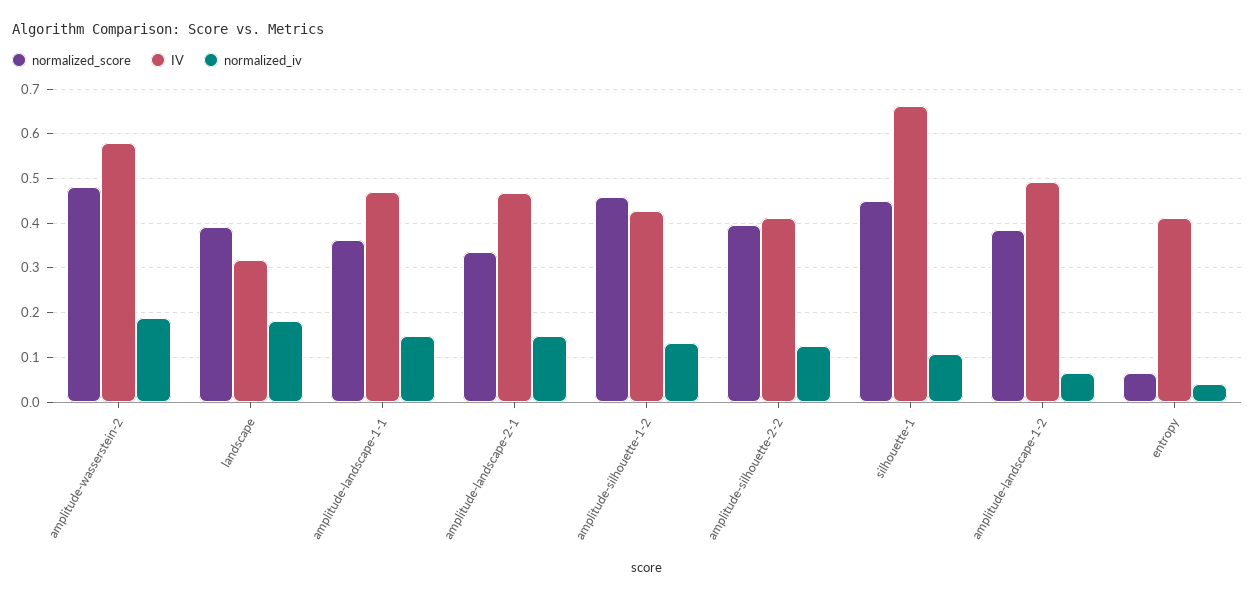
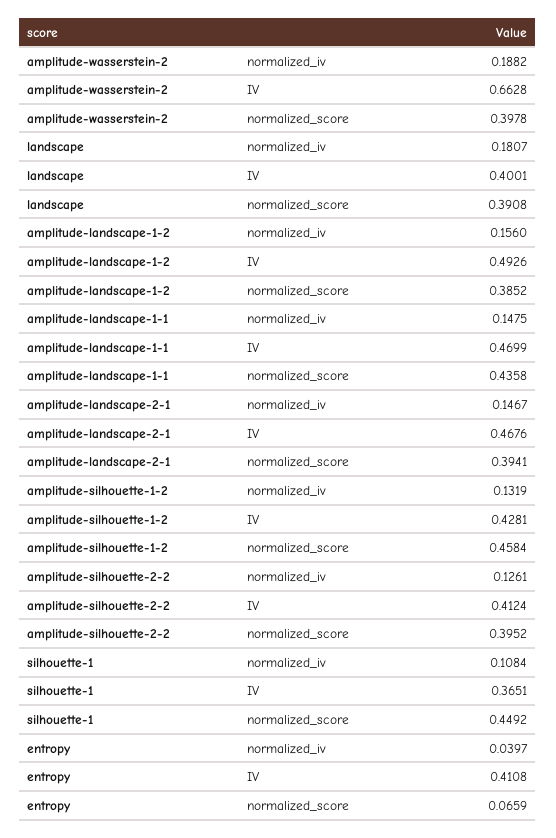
  {
    "normalized_score": {
-     "amplitude-wasserstein-2": 0.48,
+     "amplitude-wasserstein-2": 0.3978,
      "landscape": 0.3908,
-     "amplitude-landscape-1-1": 0.36,
+     "amplitude-landscape-1-1": 0.4358,
-     "amplitude-landscape-2-1": 0.34,
+     "amplitude-landscape-2-1": 0.3941,
      "amplitude-silhouette-1-2": 0.4584,
      "amplitude-silhouette-2-2": 0.3952,
      "silhouette-1": 0.4492,
      "amplitude-landscape-1-2": 0.3852,
      "entropy": 0.0659
    },
    "IV": {
-     "amplitude-wasserstein-2": 0.58,
+     "amplitude-wasserstein-2": 0.6628,
-     "landscape": 0.32,
+     "landscape": 0.4001,
      "amplitude-landscape-1-1": 0.4699,
      "amplitude-landscape-2-1": 0.4676,
      "amplitude-silhouette-1-2": 0.4281,
      "amplitude-silhouette-2-2": 0.4124,
-     "silhouette-1": 0.66,
+     "silhouette-1": 0.3651,
      "amplitude-landscape-1-2": 0.4926,
      "entropy": 0.4108
    },
    "normalized_iv": {
      "amplitude-wasserstein-2": 0.1882,
      "landscape": 0.1807,
      "amplitude-landscape-1-1": 0.1475,
      "amplitude-landscape-2-1": 0.1467,
      "amplitude-silhouette-1-2": 0.1319,
      "amplitude-silhouette-2-2": 0.1261,
      "silhouette-1": 0.1084,
-     "amplitude-landscape-1-2": 0.06,
+     "amplitude-landscape-1-2": 0.156,
      "entropy": 0.0397
    }
  }

